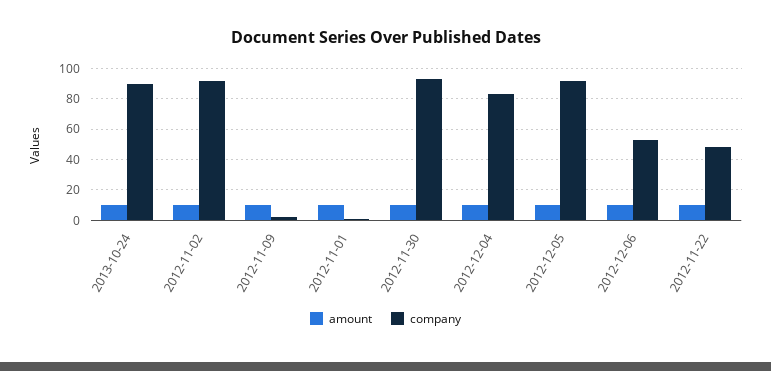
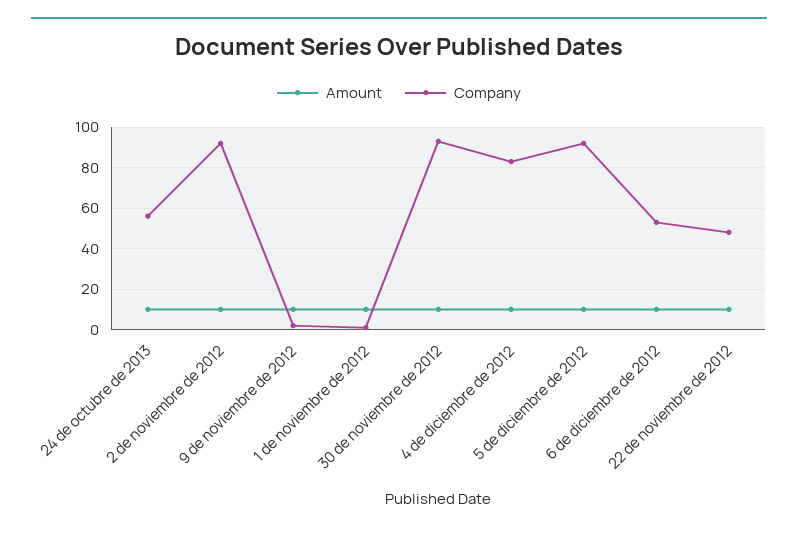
  {
    "amount": {
      "2013-10-24": 10,
      "2012-11-02": 10,
      "2012-11-09": 10,
      "2012-11-01": 10,
      "2012-11-30": 10,
      "2012-12-04": 10,
      "2012-12-05": 10,
      "2012-12-06": 10,
      "2012-11-22": 10
    },
    "company": {
-     "2013-10-24": 90,
+     "2013-10-24": 55,
      "2012-11-02": 90,
      "2012-11-09": 0,
      "2012-11-01": 0,
      "2012-11-30": 95,
      "2012-12-04": 85,
      "2012-12-05": 90,
      "2012-12-06": 55,
      "2012-11-22": 50
    }
  }

